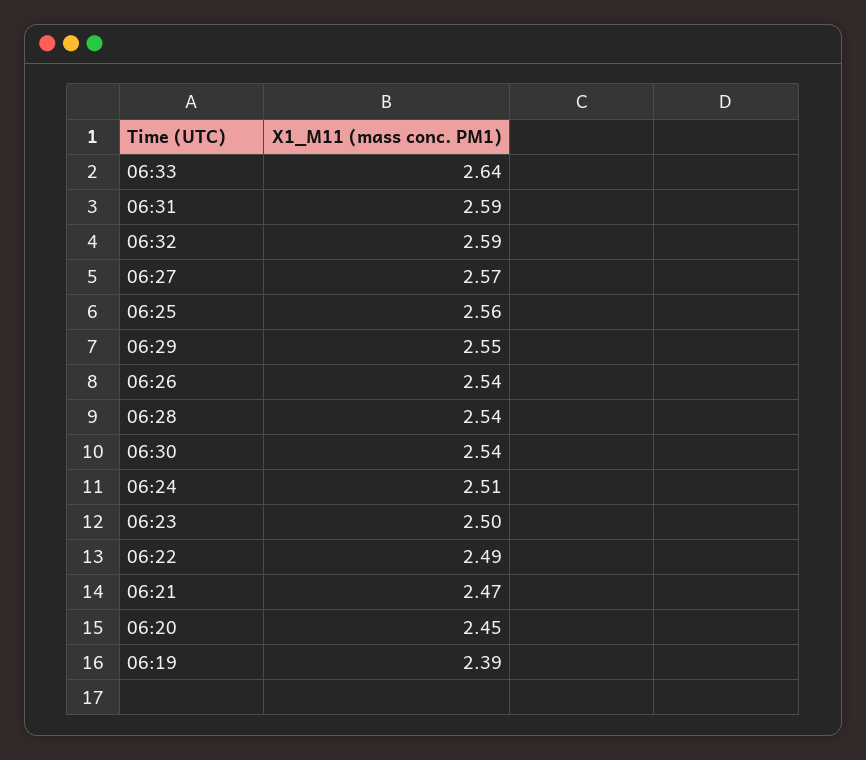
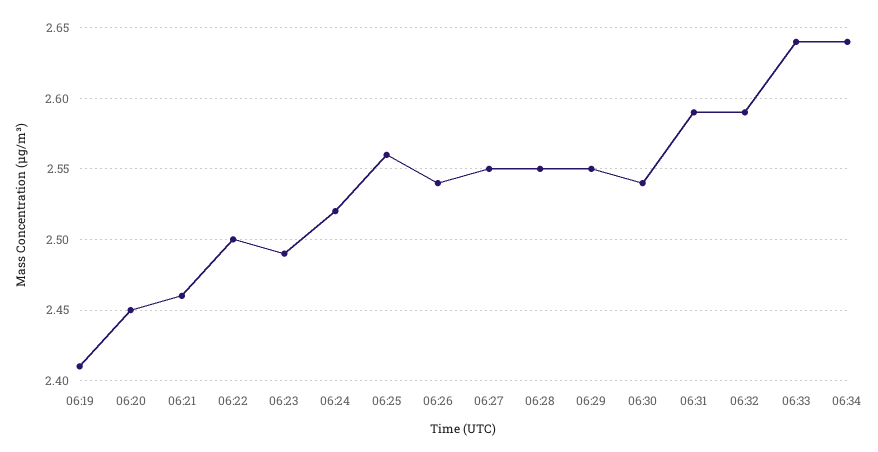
  {
    "06:33": 2.64,
    "06:31": 2.59,
    "06:32": 2.59,
-   "06:27": 2.57,
+   "06:27": 2.55,
    "06:25": 2.56,
    "06:29": 2.55,
    "06:26": 2.54,
-   "06:28": 2.54,
+   "06:28": 2.55,
    "06:30": 2.54,
-   "06:24": 2.51,
+   "06:24": 2.52,
-   "06:23": 2.5,
+   "06:23": 2.49,
-   "06:22": 2.49,
+   "06:22": 2.5,
-   "06:21": 2.47,
+   "06:21": 2.46,
    "06:20": 2.45,
-   "06:19": 2.39
+   "06:19": 2.41,
+   "06:34": 2.64
  }

